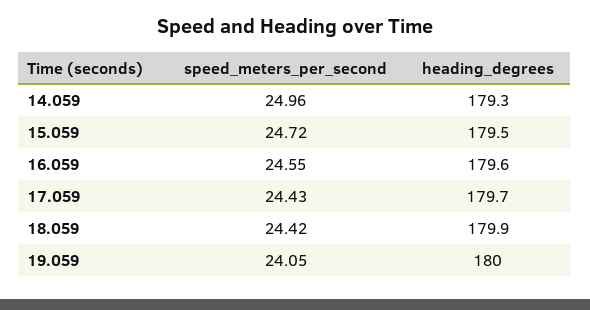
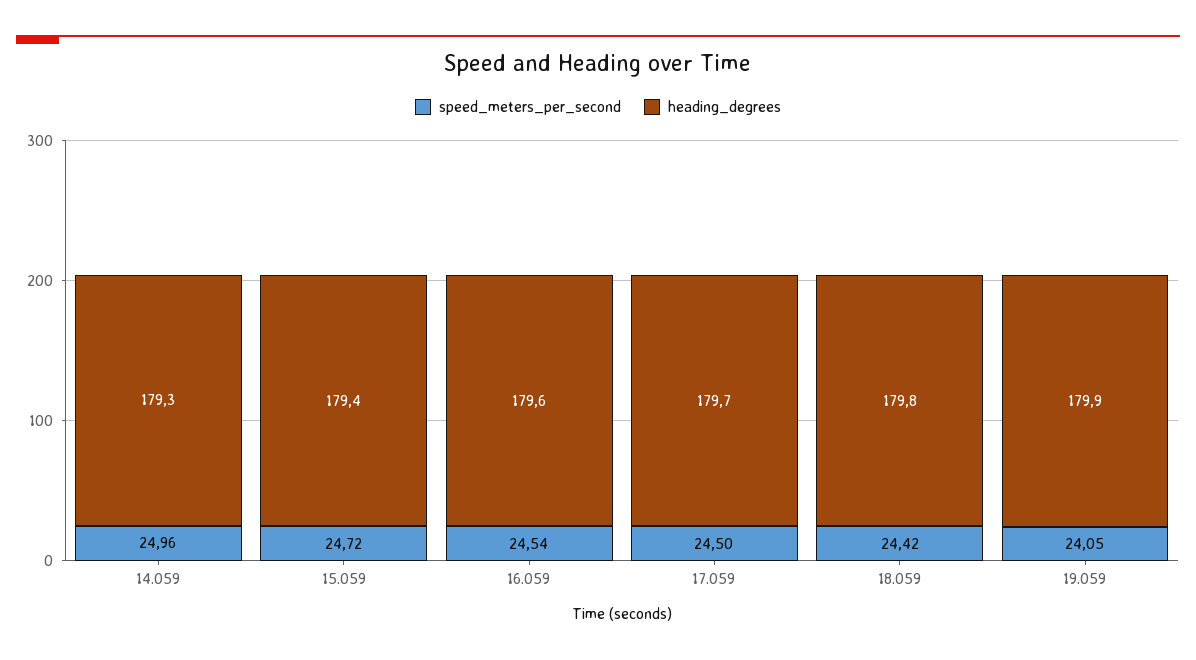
  {
    "speed_meters_per_second": {
      "14.059": 24.96,
      "15.059": 24.72,
-     "16.059": 24.55,
+     "16.059": 24.54,
-     "17.059": 24.43,
+     "17.059": 24.5,
      "18.059": 24.42,
      "19.059": 24.05
    },
    "heading_degrees": {
      "14.059": 179.3,
-     "15.059": 179.5,
+     "15.059": 179.4,
      "16.059": 179.6,
      "17.059": 179.7,
-     "18.059": 179.9,
+     "18.059": 179.8,
-     "19.059": 180
+     "19.059": 179.9
    }
  }

